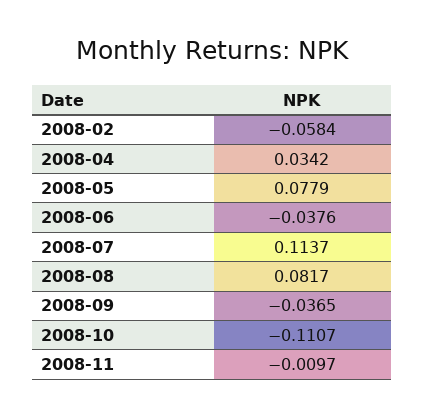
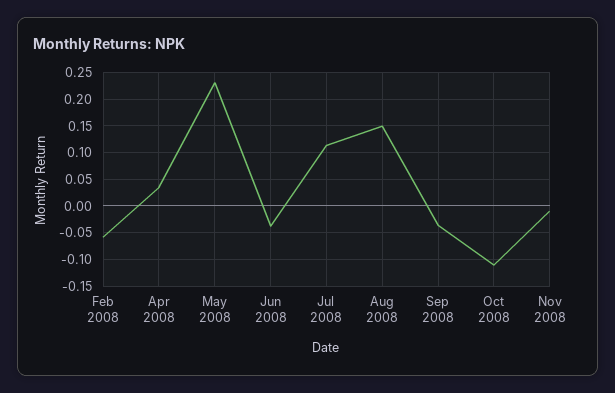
  {
    "2008-02": -0.0584,
    "2008-04": 0.0342,
-   "2008-05": 0.0779,
+   "2008-05": 0.225,
    "2008-06": -0.0376,
    "2008-07": 0.1137,
-   "2008-08": 0.0817,
+   "2008-08": 0.15,
    "2008-09": -0.0365,
    "2008-10": -0.1107,
    "2008-11": -0.0097
  }

